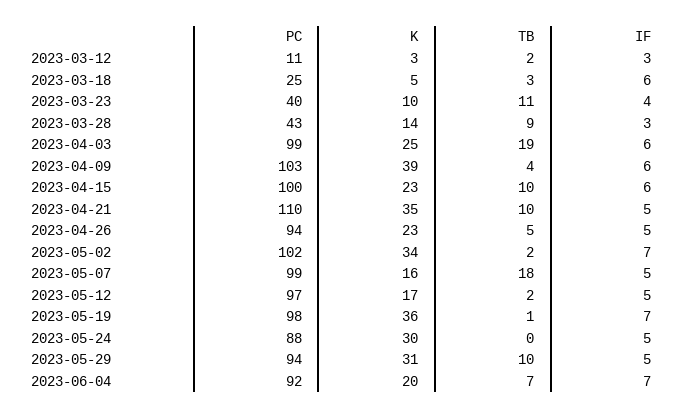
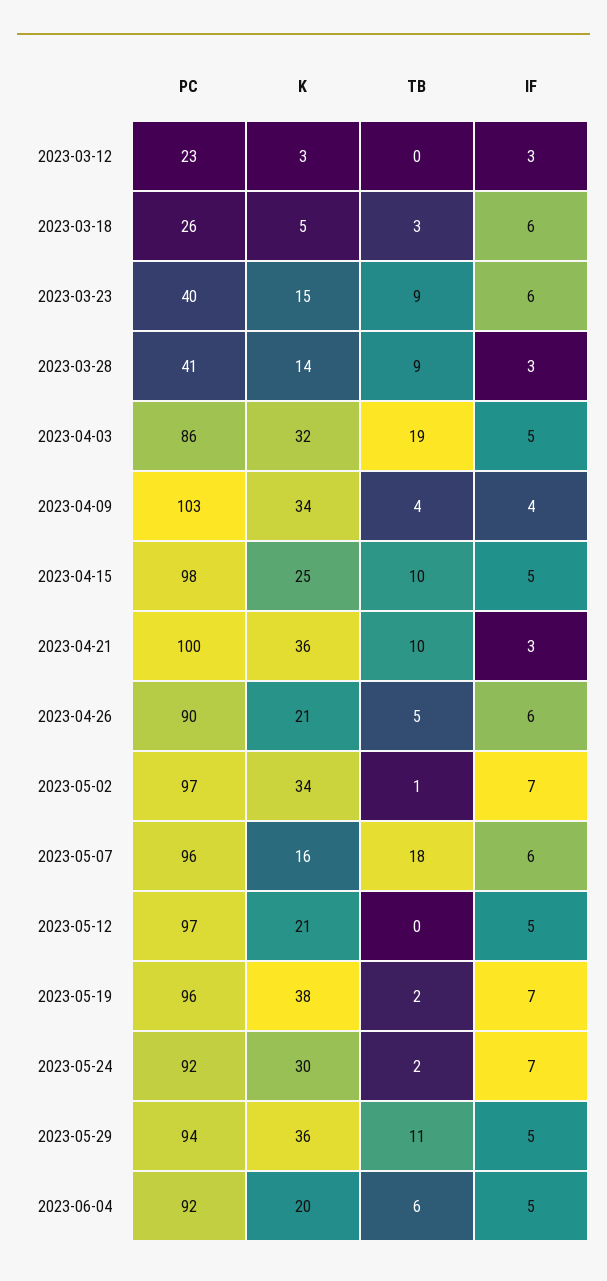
  {
    "PC": {
-     "2023-03-12": 11,
+     "2023-03-12": 23,
-     "2023-03-18": 25,
+     "2023-03-18": 26,
      "2023-03-23": 40,
-     "2023-03-28": 43,
+     "2023-03-28": 41,
-     "2023-04-03": 99,
+     "2023-04-03": 86,
      "2023-04-09": 103,
-     "2023-04-15": 100,
+     "2023-04-15": 98,
-     "2023-04-21": 110,
+     "2023-04-21": 100,
-     "2023-04-26": 94,
+     "2023-04-26": 90,
-     "2023-05-02": 102,
+     "2023-05-02": 97,
-     "2023-05-07": 99,
+     "2023-05-07": 96,
      "2023-05-12": 97,
-     "2023-05-19": 98,
+     "2023-05-19": 96,
-     "2023-05-24": 88,
+     "2023-05-24": 92,
      "2023-05-29": 94,
      "2023-06-04": 92
    },
    "K": {
      "2023-03-12": 3,
      "2023-03-18": 5,
-     "2023-03-23": 10,
+     "2023-03-23": 15,
      "2023-03-28": 14,
-     "2023-04-03": 25,
+     "2023-04-03": 32,
-     "2023-04-09": 39,
+     "2023-04-09": 34,
-     "2023-04-15": 23,
+     "2023-04-15": 25,
-     "2023-04-21": 35,
+     "2023-04-21": 36,
-     "2023-04-26": 23,
+     "2023-04-26": 21,
      "2023-05-02": 34,
      "2023-05-07": 16,
-     "2023-05-12": 17,
+     "2023-05-12": 21,
-     "2023-05-19": 36,
+     "2023-05-19": 38,
      "2023-05-24": 30,
-     "2023-05-29": 31,
+     "2023-05-29": 36,
      "2023-06-04": 20
    },
    "TB": {
-     "2023-03-12": 2,
+     "2023-03-12": 0,
      "2023-03-18": 3,
-     "2023-03-23": 11,
+     "2023-03-23": 9,
      "2023-03-28": 9,
      "2023-04-03": 19,
      "2023-04-09": 4,
      "2023-04-15": 10,
      "2023-04-21": 10,
      "2023-04-26": 5,
-     "2023-05-02": 2,
+     "2023-05-02": 1,
      "2023-05-07": 18,
-     "2023-05-12": 2,
+     "2023-05-12": 0,
-     "2023-05-19": 1,
+     "2023-05-19": 2,
-     "2023-05-24": 0,
+     "2023-05-24": 2,
-     "2023-05-29": 10,
+     "2023-05-29": 11,
-     "2023-06-04": 7
+     "2023-06-04": 6
    },
    "IF": {
      "2023-03-12": 3,
      "2023-03-18": 6,
-     "2023-03-23": 4,
+     "2023-03-23": 6,
      "2023-03-28": 3,
-     "2023-04-03": 6,
+     "2023-04-03": 5,
-     "2023-04-09": 6,
+     "2023-04-09": 4,
-     "2023-04-15": 6,
+     "2023-04-15": 5,
-     "2023-04-21": 5,
+     "2023-04-21": 3,
-     "2023-04-26": 5,
+     "2023-04-26": 6,
      "2023-05-02": 7,
-     "2023-05-07": 5,
+     "2023-05-07": 6,
      "2023-05-12": 5,
      "2023-05-19": 7,
-     "2023-05-24": 5,
+     "2023-05-24": 7,
      "2023-05-29": 5,
-     "2023-06-04": 7
+     "2023-06-04": 5
    }
  }

